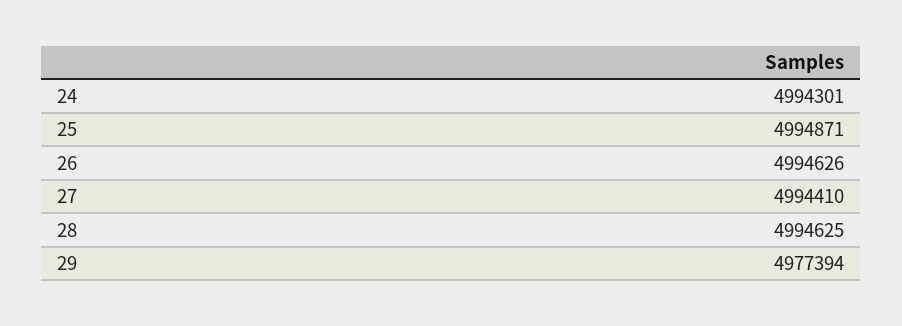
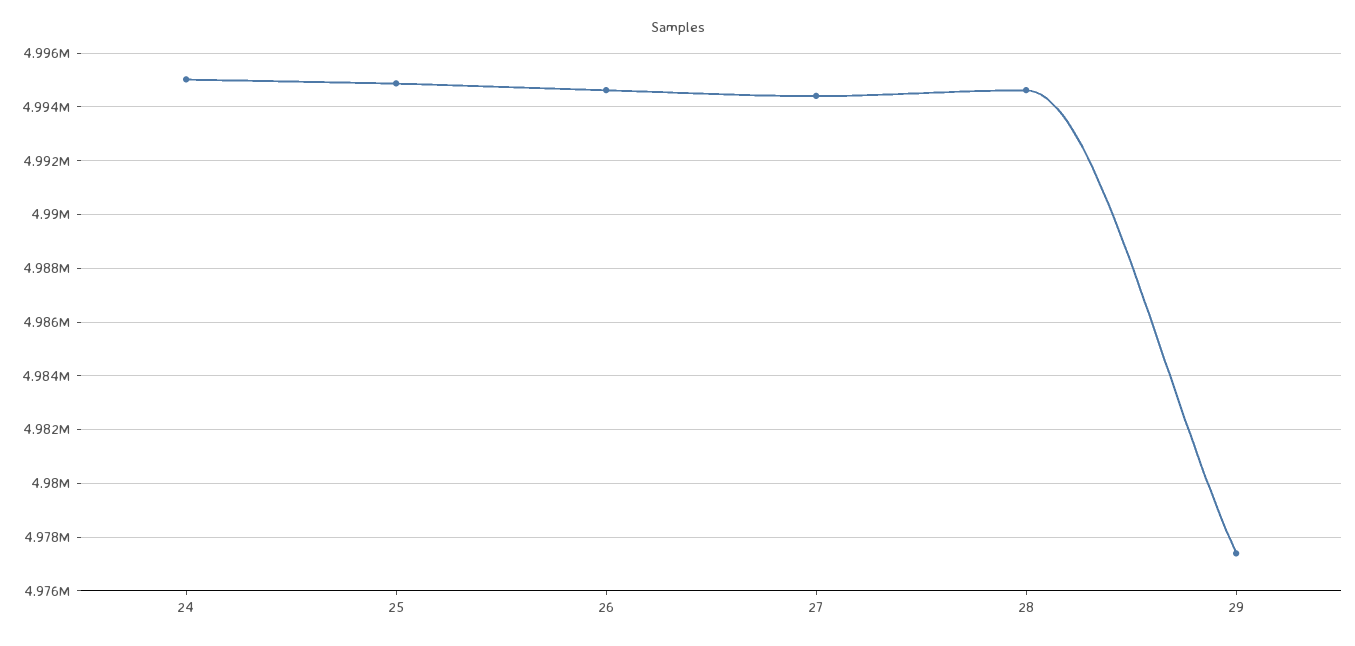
  {
-   "24": 4994301,
+   "24": 4995000,
    "25": 4994871,
    "26": 4994626,
    "27": 4994410,
    "28": 4994625,
    "29": 4977394
  }

